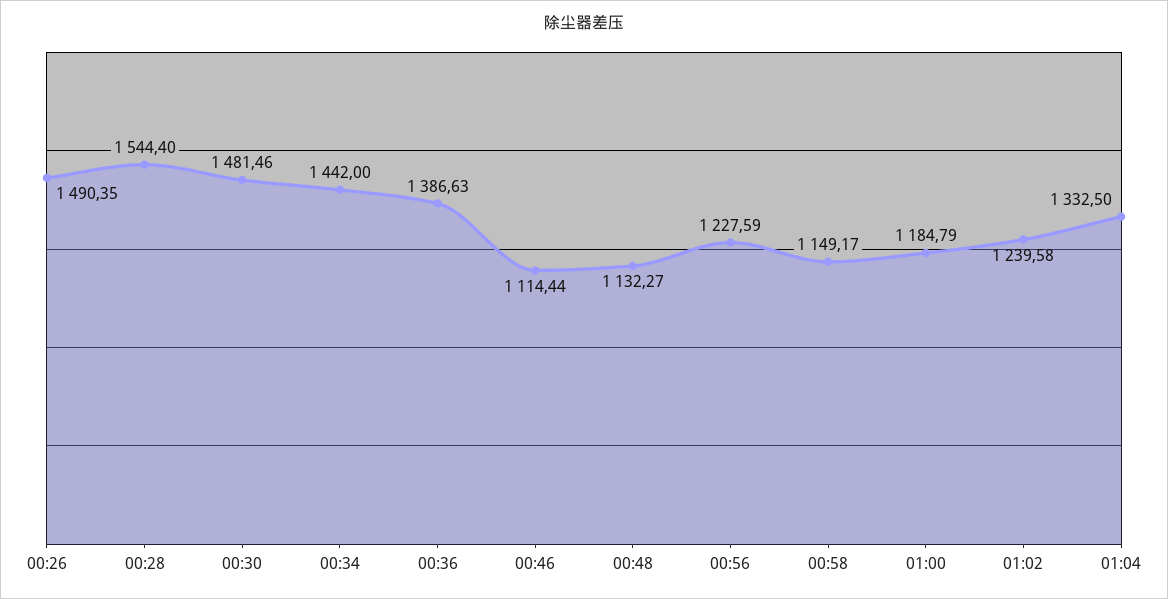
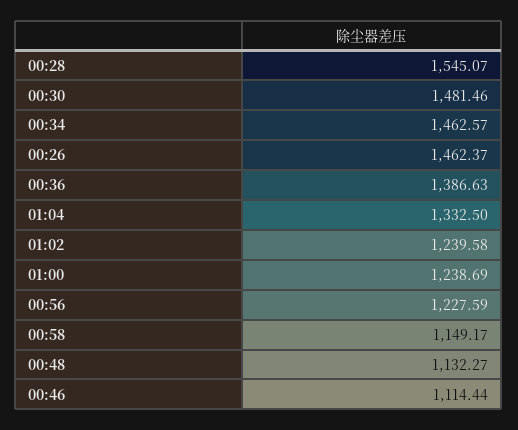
  {
-   "00:26": 1490.35,
+   "00:26": 1462.37,
-   "00:28": 1544.4,
+   "00:28": 1545.07,
    "00:30": 1481.46,
-   "00:34": 1442,
+   "00:34": 1462.57,
    "00:36": 1386.63,
    "00:46": 1114.44,
    "00:48": 1132.27,
    "00:56": 1227.59,
    "00:58": 1149.17,
-   "01:00": 1184.79,
+   "01:00": 1238.69,
    "01:02": 1239.58,
    "01:04": 1332.5
  }

